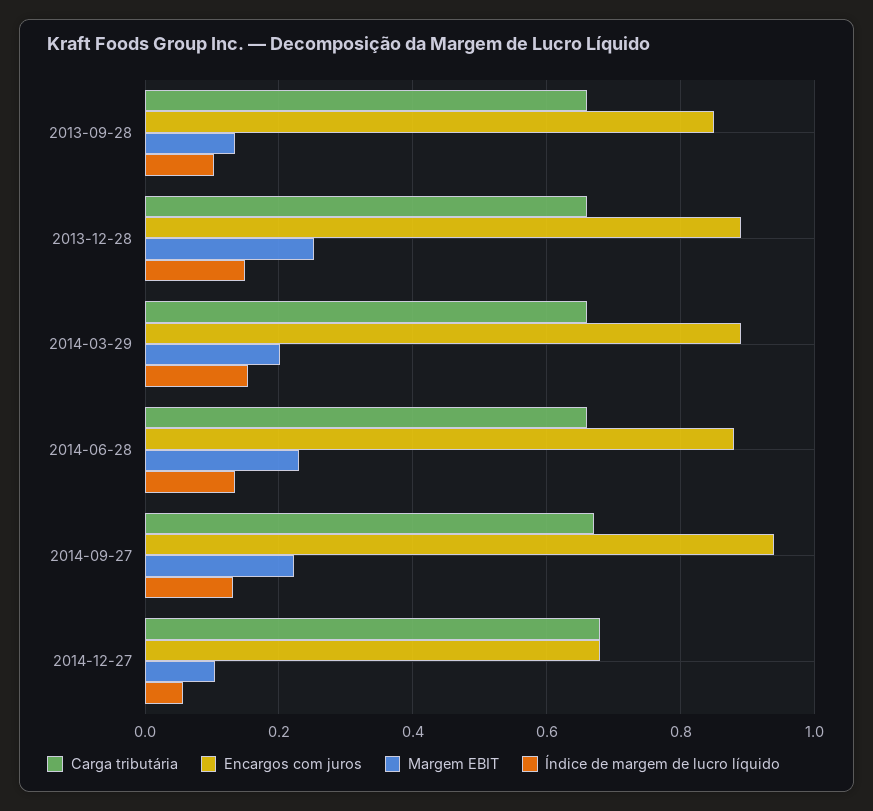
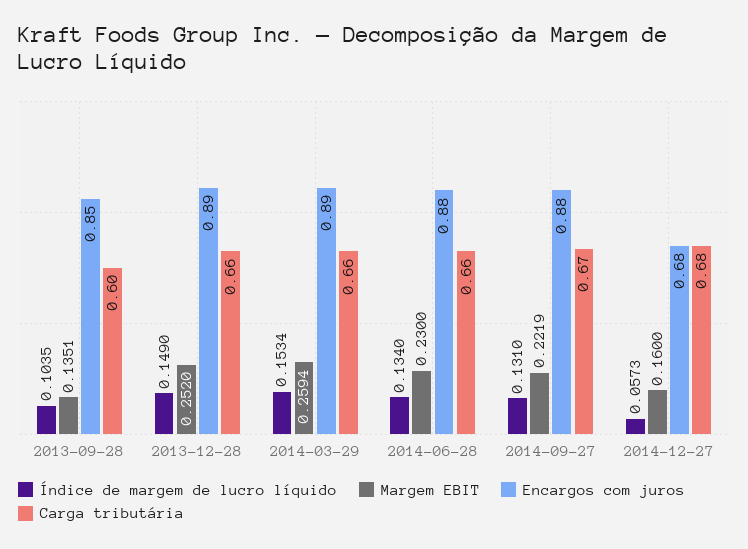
  {
    "Carga tributária": {
-     "2013-09-28": 0.66,
+     "2013-09-28": 0.6,
      "2013-12-28": 0.66,
      "2014-03-29": 0.66,
      "2014-06-28": 0.66,
      "2014-09-27": 0.67,
      "2014-12-27": 0.68
    },
    "Encargos com juros": {
      "2013-09-28": 0.85,
      "2013-12-28": 0.89,
      "2014-03-29": 0.89,
      "2014-06-28": 0.88,
-     "2014-09-27": 0.94,
+     "2014-09-27": 0.88,
      "2014-12-27": 0.68
    },
    "Margem EBIT": {
      "2013-09-28": 0.1351,
      "2013-12-28": 0.252,
-     "2014-03-29": 0.2,
+     "2014-03-29": 0.2594,
      "2014-06-28": 0.23,
      "2014-09-27": 0.2219,
-     "2014-12-27": 0.1
+     "2014-12-27": 0.16
    },
    "Índice de margem de lucro líquido": {
      "2013-09-28": 0.1035,
      "2013-12-28": 0.149,
      "2014-03-29": 0.1534,
      "2014-06-28": 0.134,
      "2014-09-27": 0.131,
      "2014-12-27": 0.0573
    }
  }

